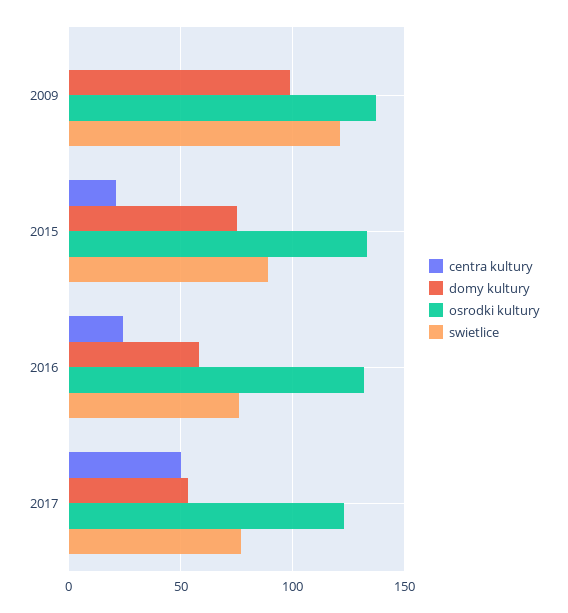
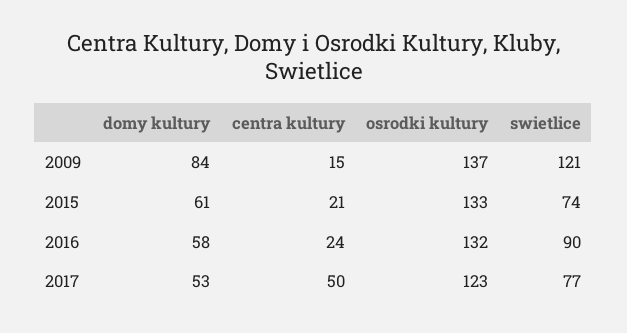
  {
    "centra kultury": {
-     "2009": 0,
+     "2009": 15,
      "2015": 21,
      "2016": 24,
      "2017": 50
    },
    "domy kultury": {
-     "2009": 100,
+     "2009": 84,
-     "2015": 75,
+     "2015": 61,
      "2016": 58,
      "2017": 53
    },
    "osrodki kultury": {
      "2009": 137,
      "2015": 133,
      "2016": 132,
      "2017": 123
    },
    "swietlice": {
      "2009": 121,
-     "2015": 90,
+     "2015": 74,
-     "2016": 75,
+     "2016": 90,
      "2017": 77
    }
  }

